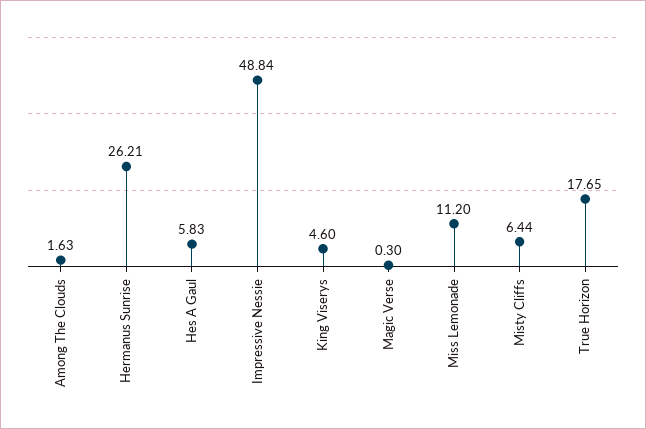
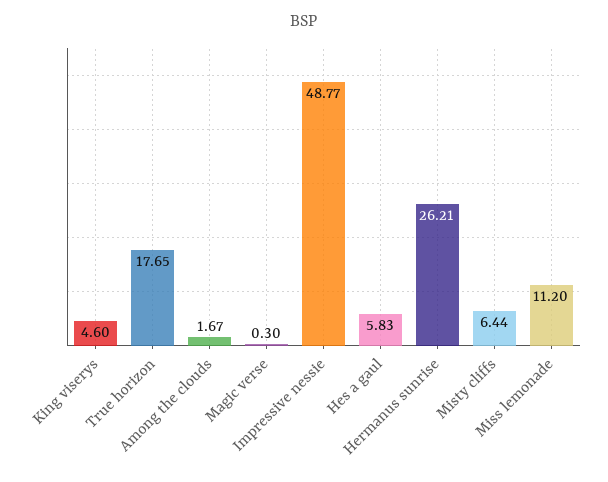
  {
-   "Among The Clouds": 1.63,
+   "Among The Clouds": 1.67,
    "Hermanus Sunrise": 26.21,
    "Hes A Gaul": 5.83,
-   "Impressive Nessie": 48.84,
+   "Impressive Nessie": 48.77,
    "King Viserys": 4.6,
    "Magic Verse": 0.3,
    "Miss Lemonade": 11.2,
    "Misty Cliffs": 6.44,
    "True Horizon": 17.65
  }

